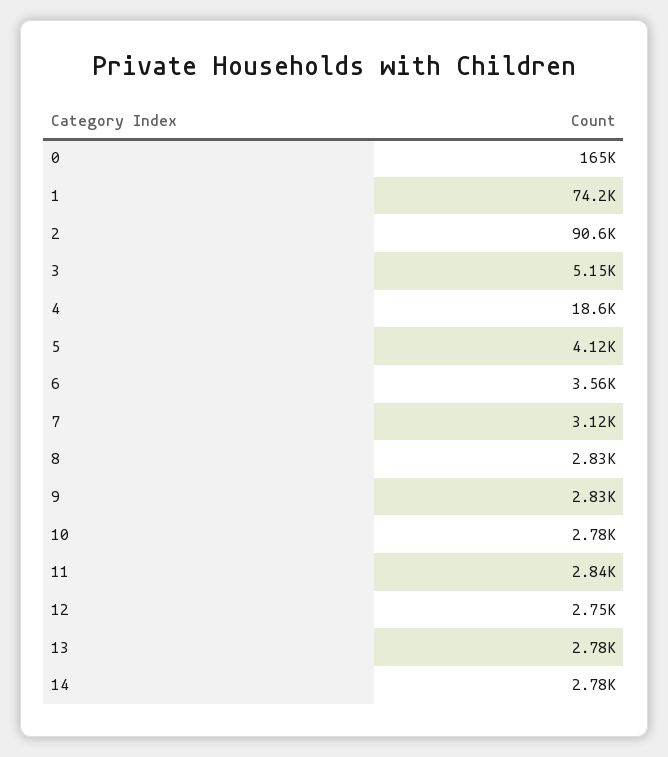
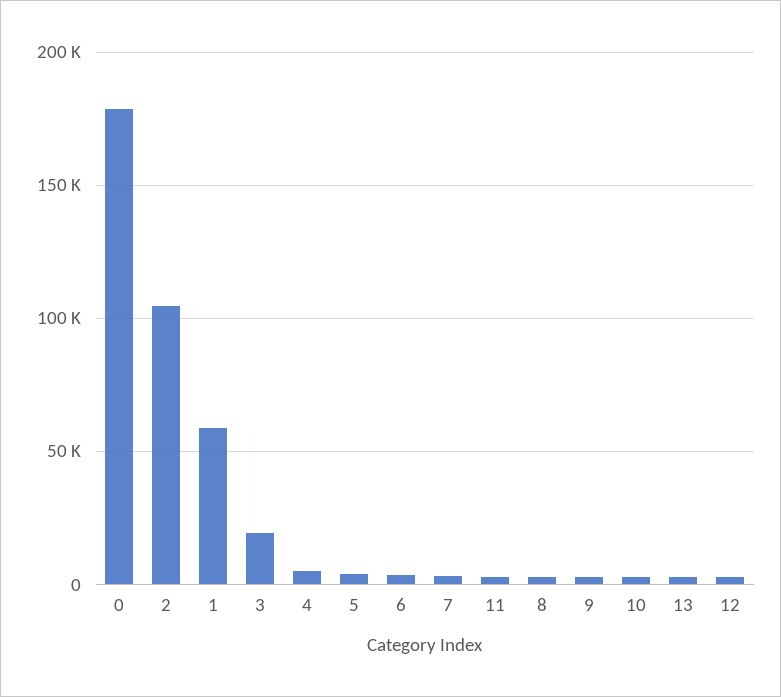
  {
-   "0": 165000,
+   "0": 180000,
-   "1": 74200,
+   "1": 60000,
-   "2": 90600,
+   "2": 105000,
-   "3": 5150,
+   "3": 20000,
-   "4": 18600,
+   "4": 5000,
    "5": 4120,
    "6": 3560,
    "7": 3120,
    "8": 2830,
    "9": 2830,
    "10": 2780,
    "11": 2840,
    "12": 2750,
-   "13": 2780,
+   "13": 2780
-   "14": 2780
  }

